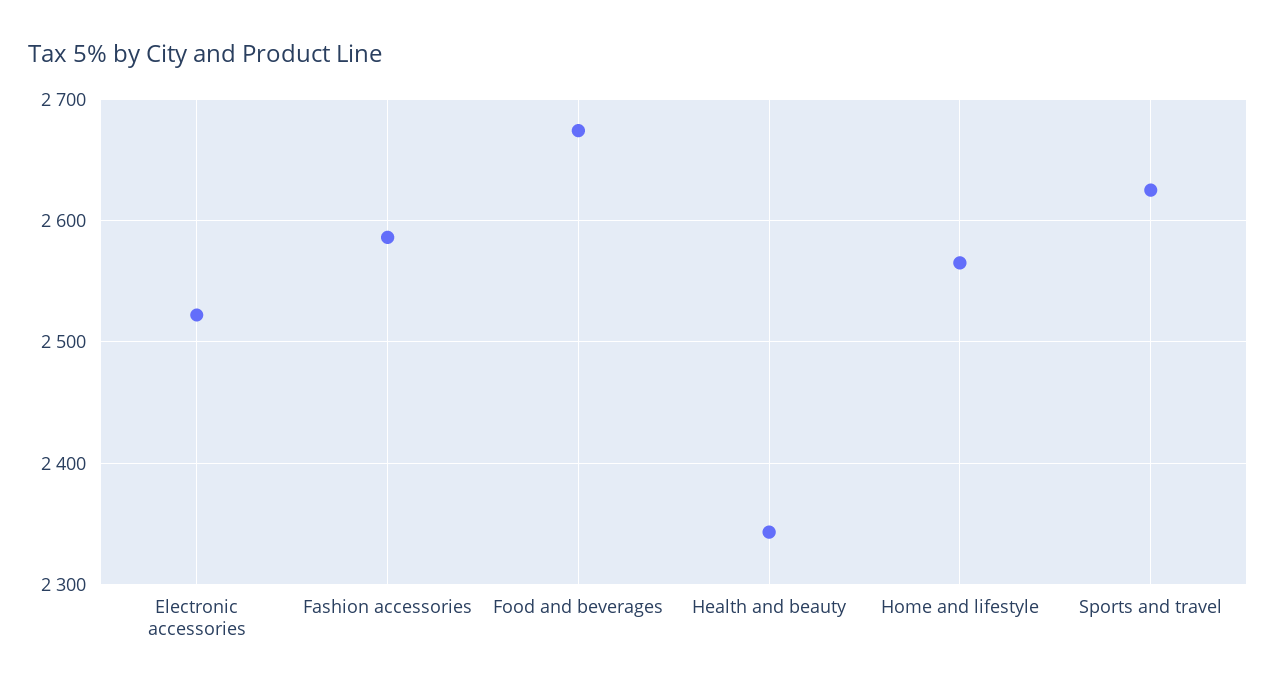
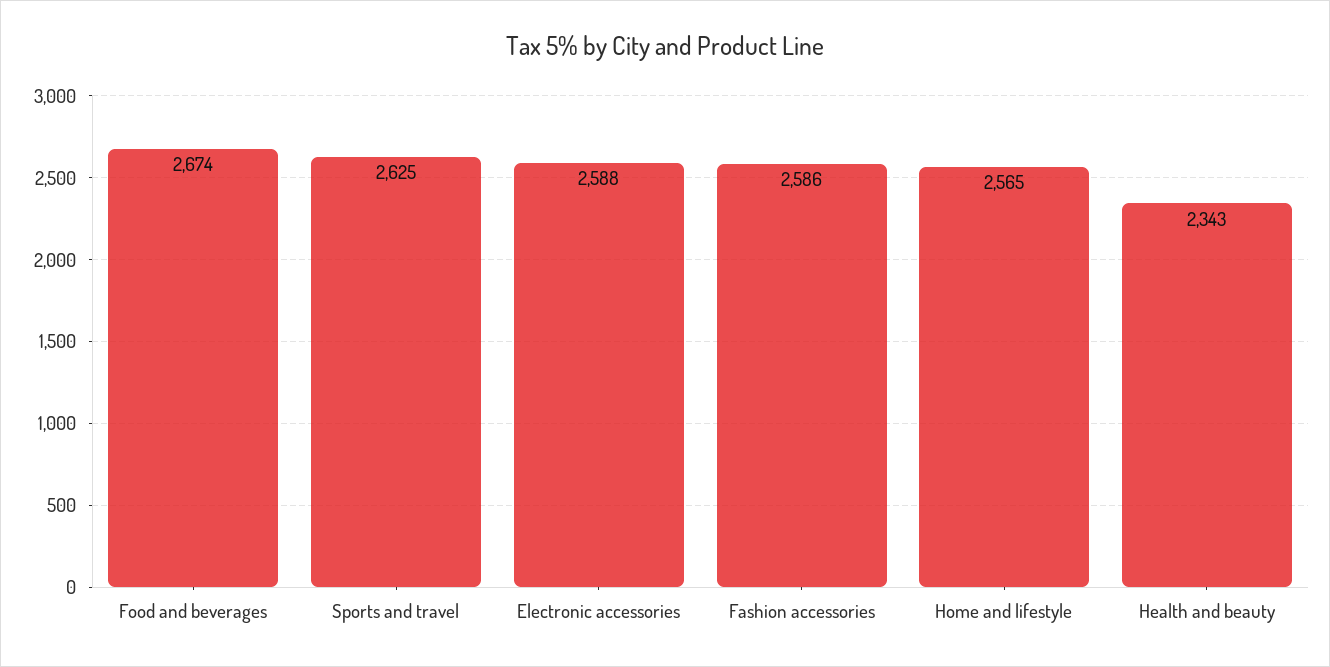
  {
-   "Electronic accessories": 2520,
+   "Electronic accessories": 2588,
    "Fashion accessories": 2586,
    "Food and beverages": 2674,
    "Health and beauty": 2343,
    "Home and lifestyle": 2565,
    "Sports and travel": 2625
  }

